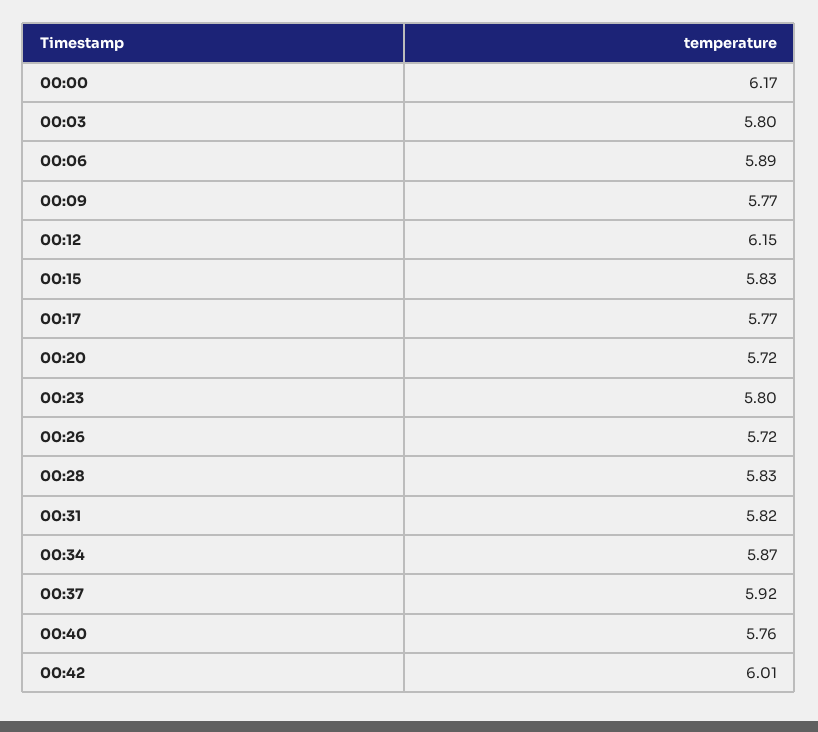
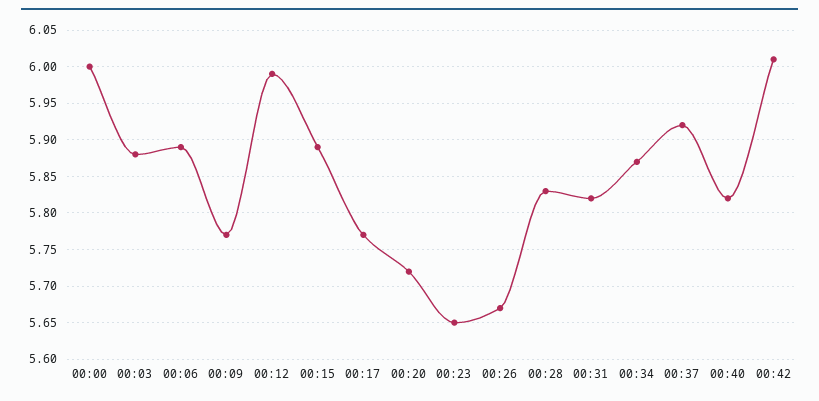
  {
-   "00:00": 6.17,
+   "00:00": 6,
-   "00:03": 5.8,
+   "00:03": 5.88,
    "00:06": 5.89,
    "00:09": 5.77,
-   "00:12": 6.15,
+   "00:12": 5.99,
-   "00:15": 5.83,
+   "00:15": 5.89,
    "00:17": 5.77,
    "00:20": 5.72,
-   "00:23": 5.8,
+   "00:23": 5.65,
-   "00:26": 5.72,
+   "00:26": 5.67,
    "00:28": 5.83,
    "00:31": 5.82,
    "00:34": 5.87,
    "00:37": 5.92,
-   "00:40": 5.76,
+   "00:40": 5.82,
    "00:42": 6.01
  }

